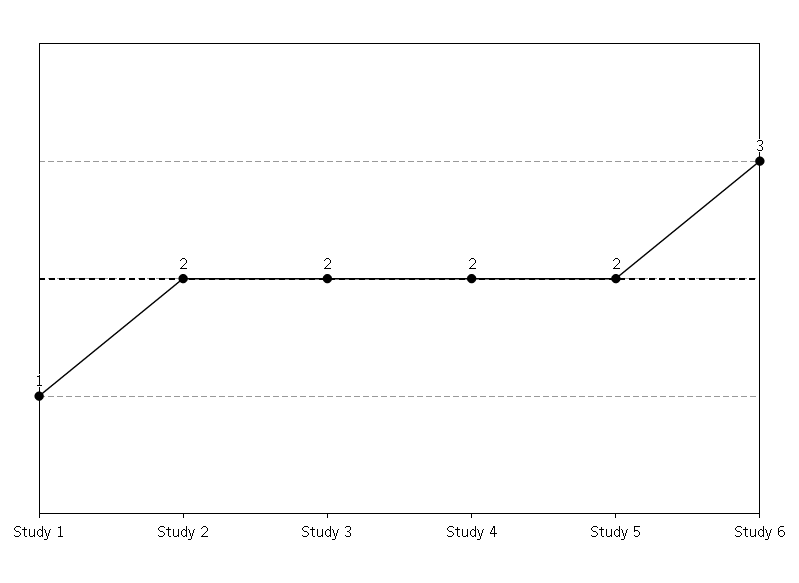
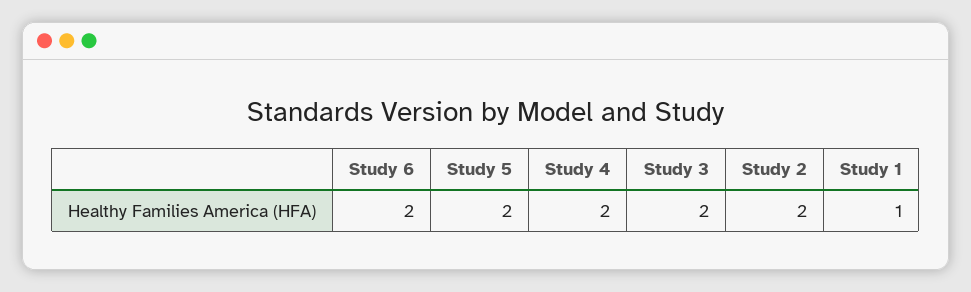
  {
    "Study 1": 1,
    "Study 2": 2,
    "Study 3": 2,
    "Study 4": 2,
    "Study 5": 2,
-   "Study 6": 3
+   "Study 6": 2
  }

